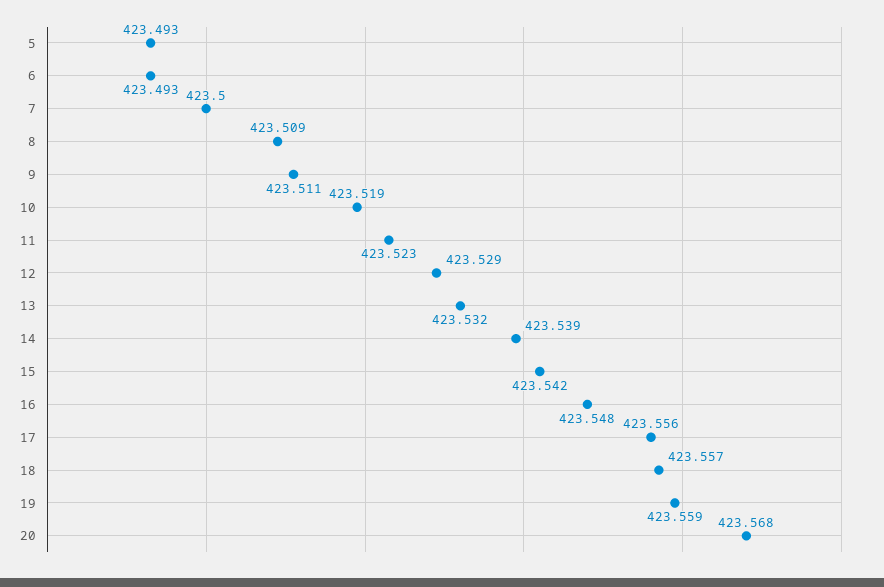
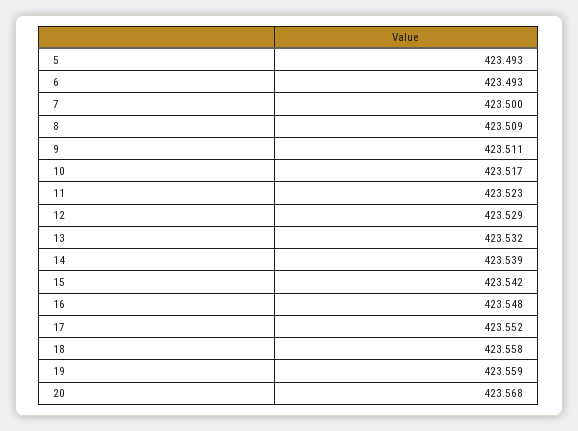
  {
    "5": 423.493,
    "6": 423.493,
    "7": 423.5,
    "8": 423.509,
    "9": 423.511,
-   "10": 423.519,
+   "10": 423.517,
    "11": 423.523,
    "12": 423.529,
    "13": 423.532,
    "14": 423.539,
    "15": 423.542,
    "16": 423.548,
-   "17": 423.556,
+   "17": 423.552,
-   "18": 423.557,
+   "18": 423.558,
    "19": 423.559,
    "20": 423.568
  }

